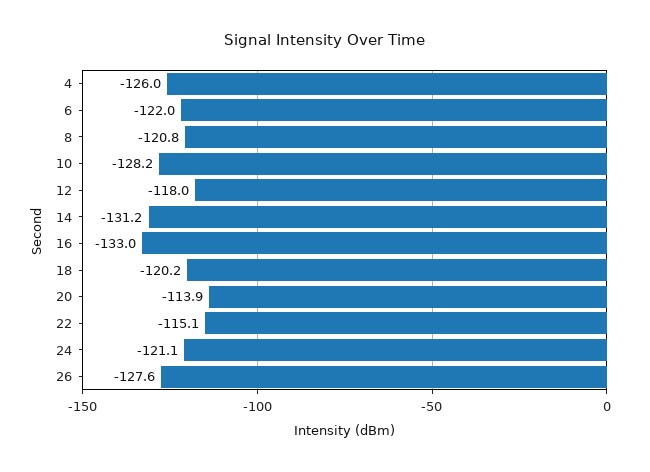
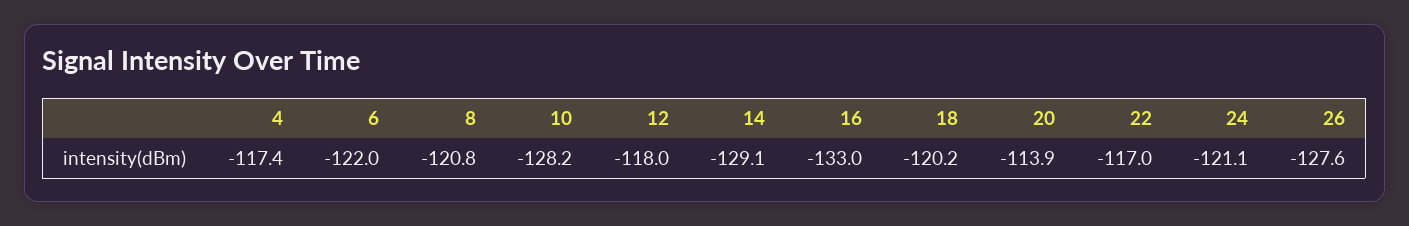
  {
-   "4": -126,
+   "4": -117.4,
    "6": -122,
    "8": -120.8,
    "10": -128.2,
    "12": -118,
-   "14": -131.2,
+   "14": -129.1,
    "16": -133,
    "18": -120.2,
    "20": -113.9,
-   "22": -115.1,
+   "22": -117,
    "24": -121.1,
    "26": -127.6
  }

